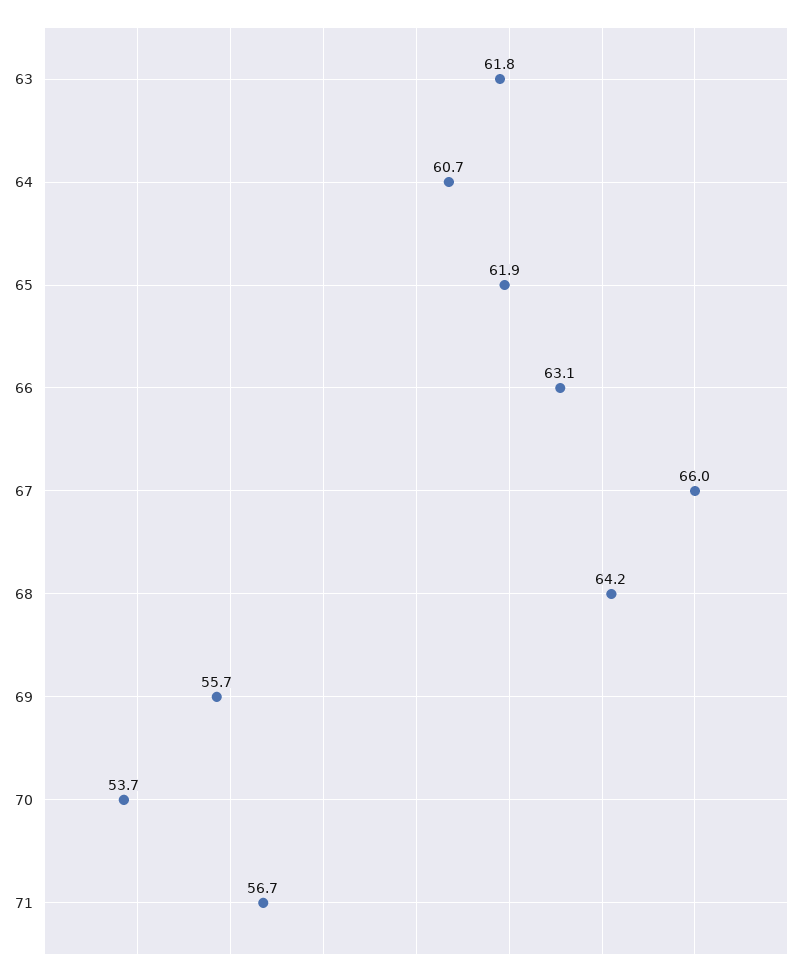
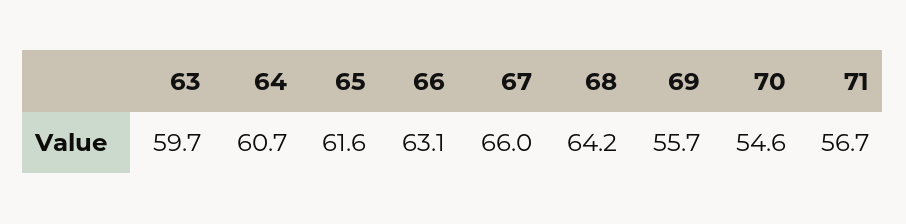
  {
-   "63": 61.8,
+   "63": 59.7,
    "64": 60.7,
-   "65": 61.9,
+   "65": 61.6,
    "66": 63.1,
    "67": 66,
    "68": 64.2,
    "69": 55.7,
-   "70": 53.7,
+   "70": 54.6,
    "71": 56.7
  }

